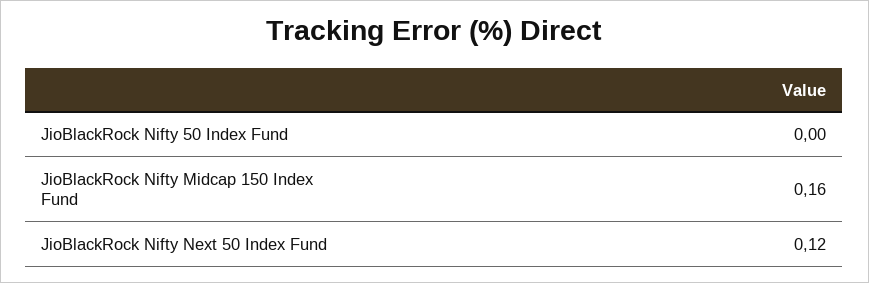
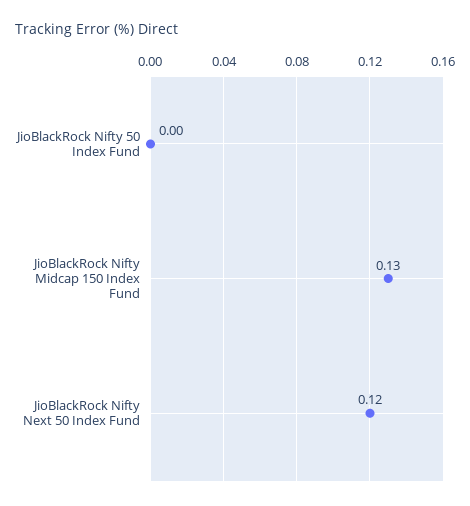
  {
    "JioBlackRock Nifty 50 Index Fund": 0,
-   "JioBlackRock Nifty Midcap 150 Index Fund": 0.16,
+   "JioBlackRock Nifty Midcap 150 Index Fund": 0.13,
    "JioBlackRock Nifty Next 50 Index Fund": 0.12
  }

